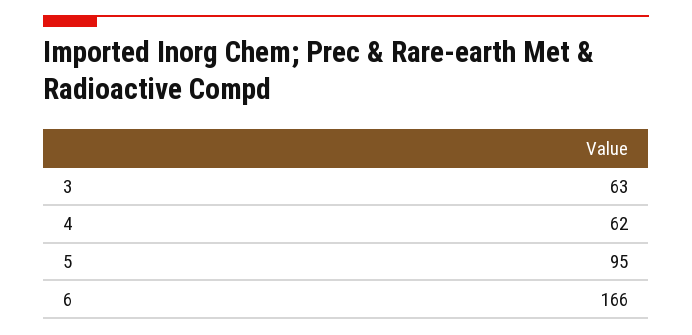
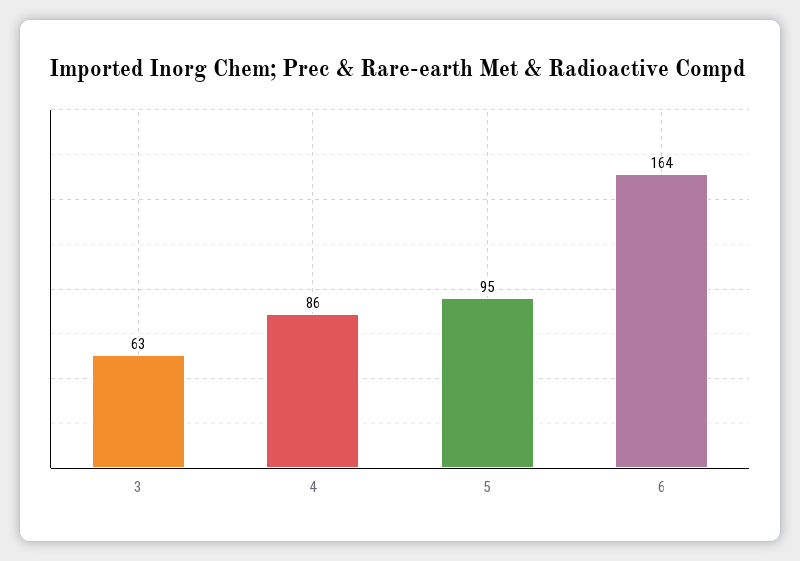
  {
    "3": 63,
-   "4": 62,
+   "4": 86,
    "5": 95,
-   "6": 166
+   "6": 164
  }

